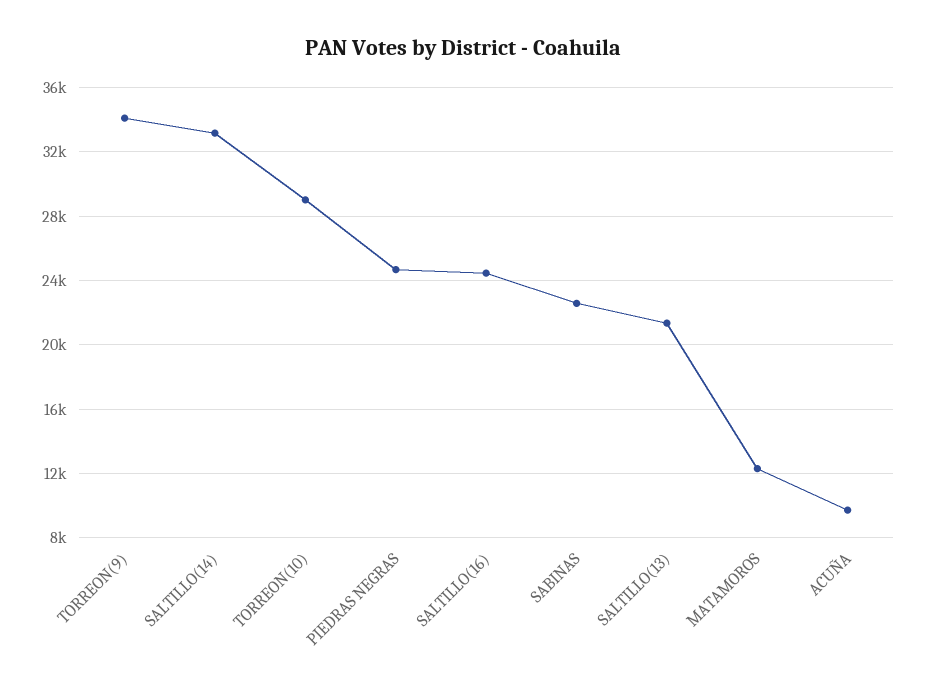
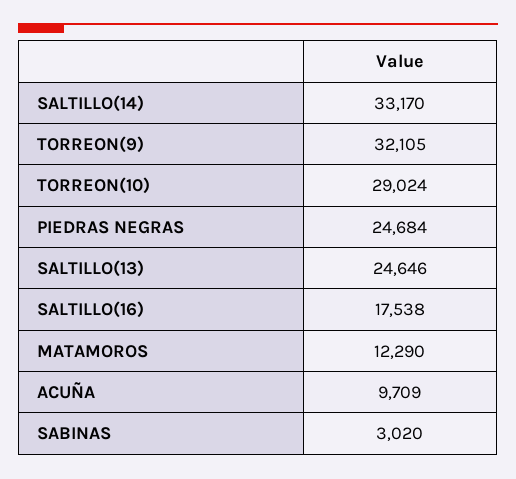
  {
-   "TORREON(9)": 34000,
+   "TORREON(9)": 32105,
    "SALTILLO(14)": 33170,
    "TORREON(10)": 29024,
    "PIEDRAS NEGRAS": 24684,
-   "SALTILLO(16)": 24500,
+   "SALTILLO(16)": 17538,
-   "SABINAS": 22500,
+   "SABINAS": 3020,
-   "SALTILLO(13)": 21500,
+   "SALTILLO(13)": 24646,
    "MATAMOROS": 12290,
    "ACUÑA": 9709
  }

